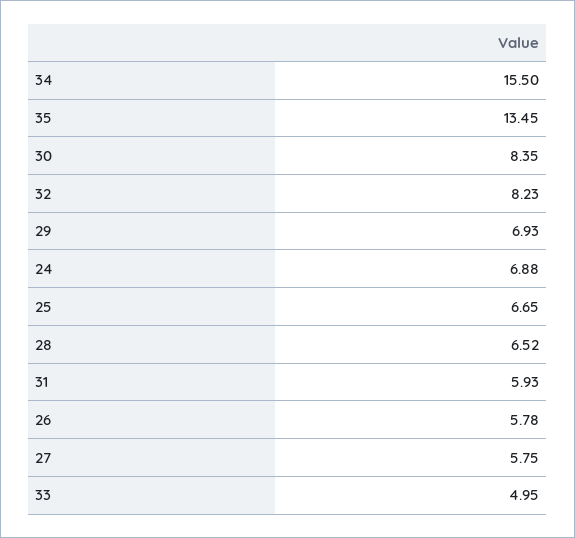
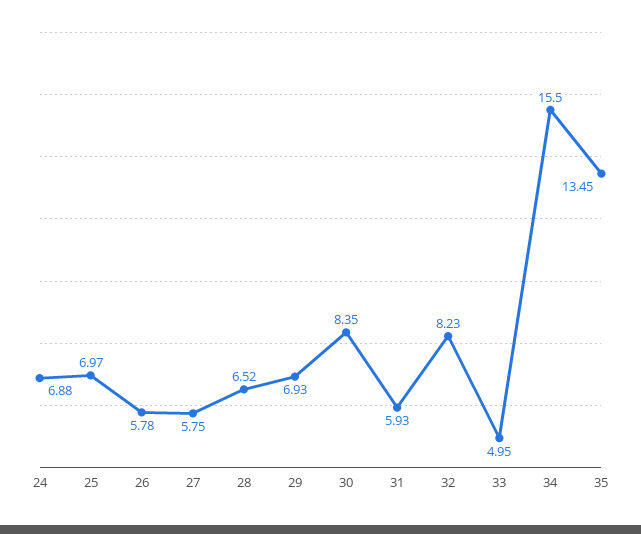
  {
    "34": 15.5,
    "35": 13.45,
    "30": 8.35,
    "32": 8.23,
    "29": 6.93,
    "24": 6.88,
-   "25": 6.65,
+   "25": 6.97,
    "28": 6.52,
    "31": 5.93,
    "26": 5.78,
    "27": 5.75,
    "33": 4.95
  }

